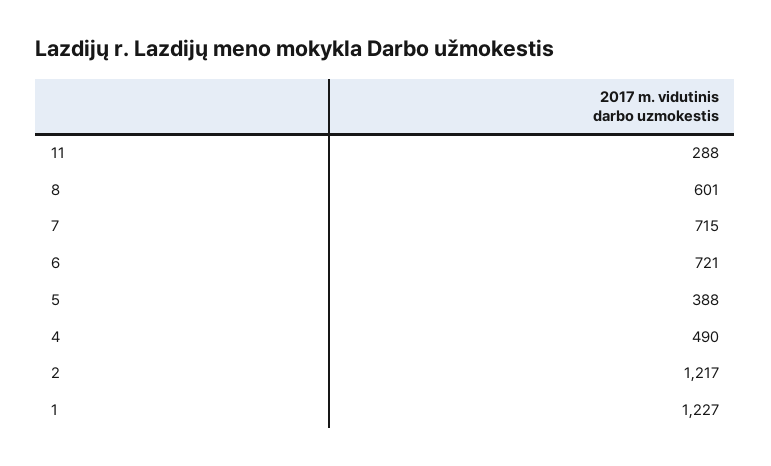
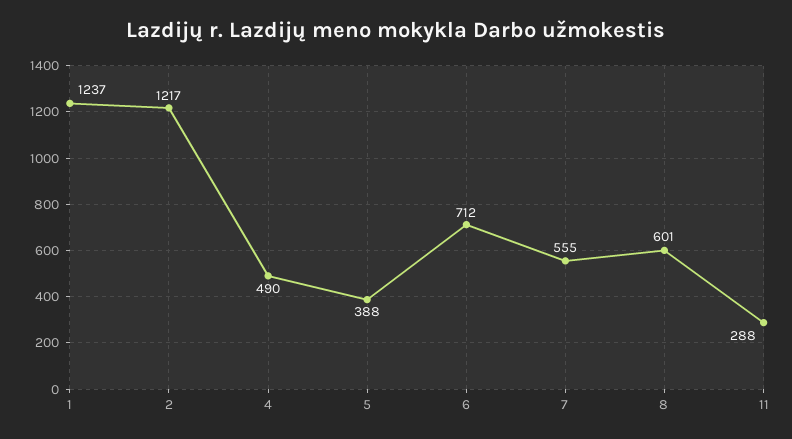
  {
    "11": 288,
    "8": 601,
-   "7": 715,
+   "7": 555,
-   "6": 721,
+   "6": 712,
    "5": 388,
    "4": 490,
    "2": 1217,
-   "1": 1227
+   "1": 1237
  }

